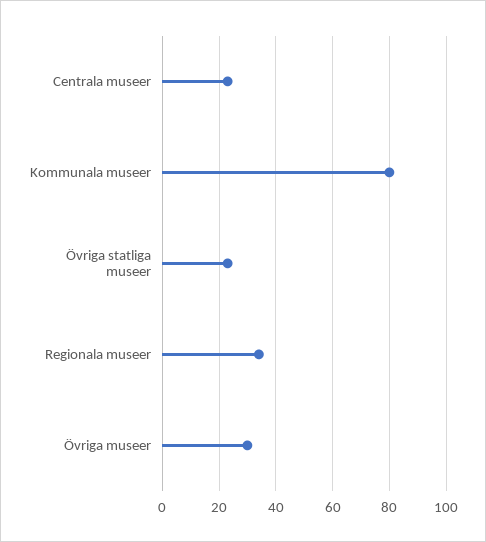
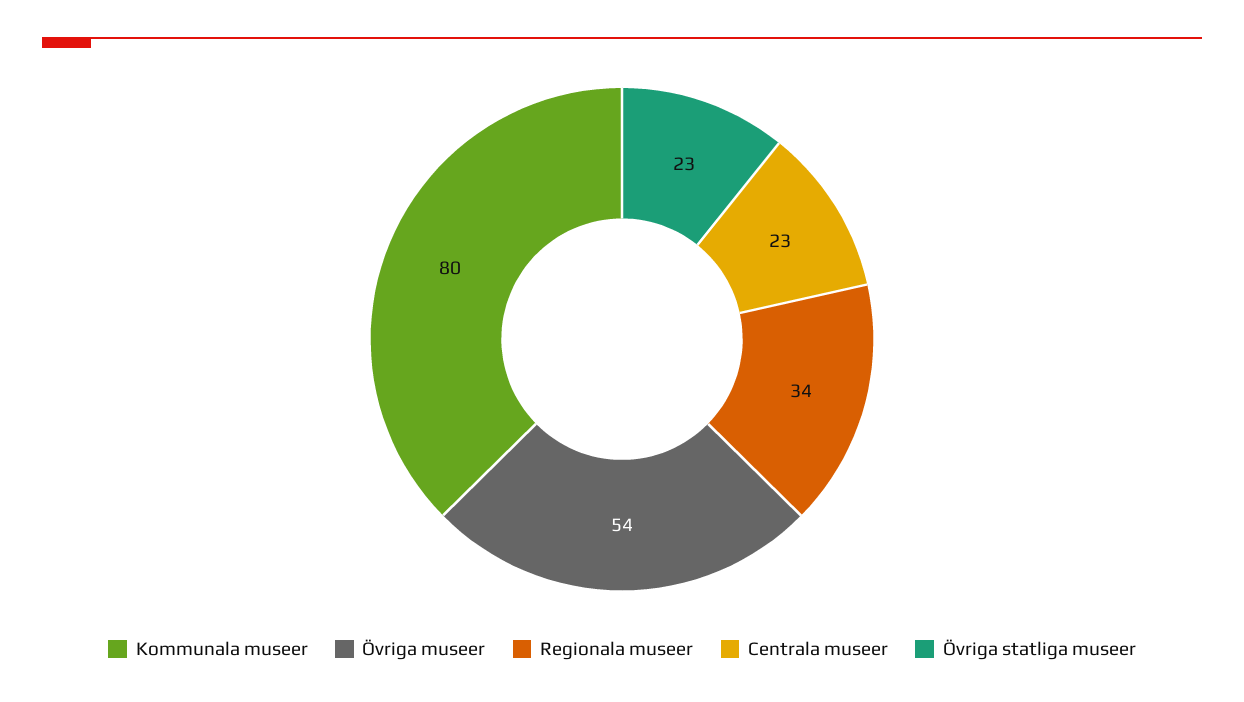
  {
    "Centrala museer": 23,
    "Kommunala museer": 80,
    "Övriga statliga museer": 23,
    "Regionala museer": 34,
-   "Övriga museer": 30
+   "Övriga museer": 54
  }

